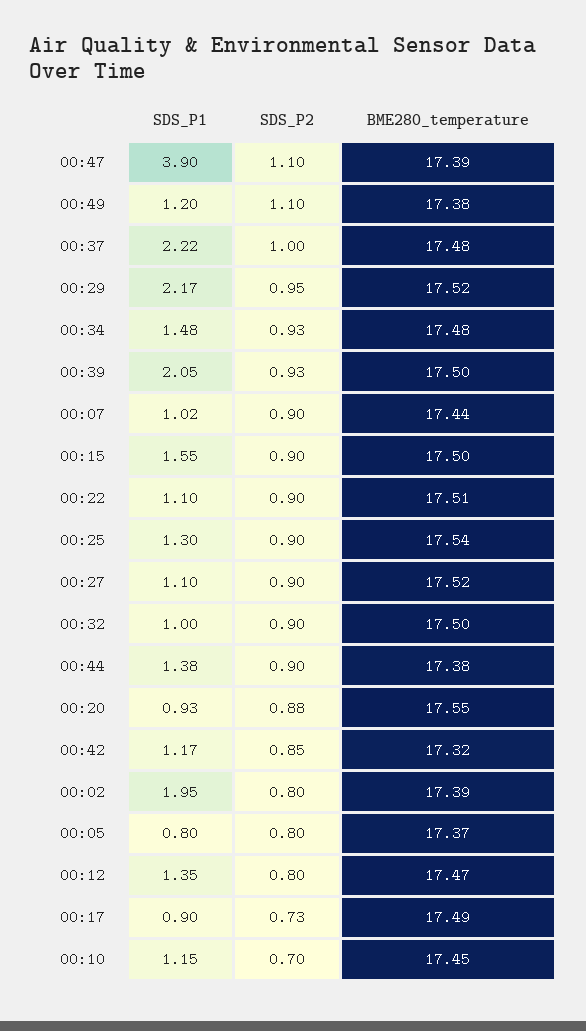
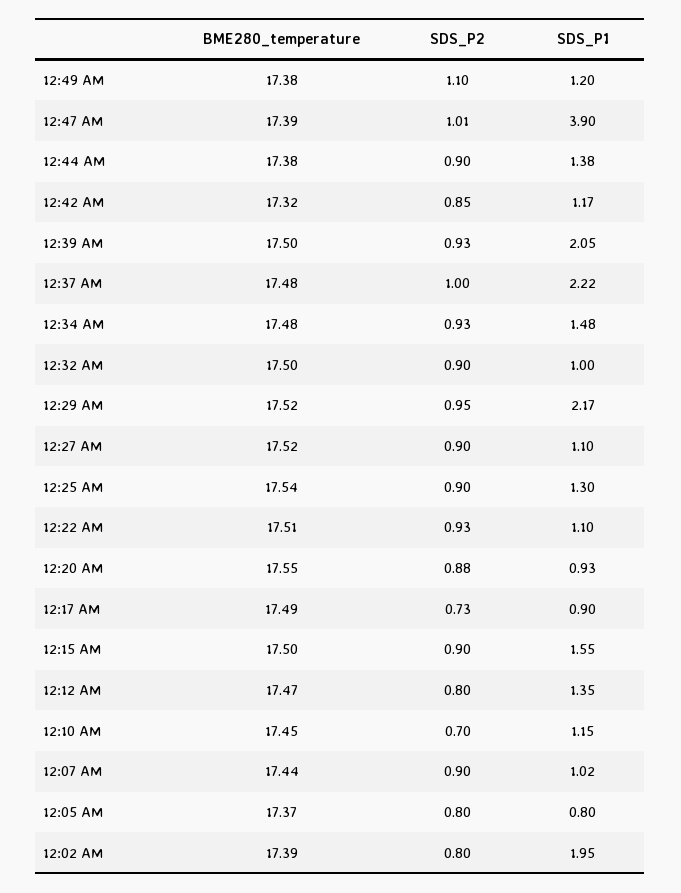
  {
    "SDS_P1": {
      "00:47": 3.9,
      "00:49": 1.2,
      "00:37": 2.22,
      "00:29": 2.17,
      "00:34": 1.48,
      "00:39": 2.05,
      "00:07": 1.02,
      "00:15": 1.55,
      "00:22": 1.1,
      "00:25": 1.3,
      "00:27": 1.1,
      "00:32": 1,
      "00:44": 1.38,
      "00:20": 0.93,
      "00:42": 1.17,
      "00:02": 1.95,
      "00:05": 0.8,
      "00:12": 1.35,
      "00:17": 0.9,
      "00:10": 1.15
    },
    "SDS_P2": {
-     "00:47": 1.1,
+     "00:47": 1.01,
      "00:49": 1.1,
      "00:37": 1,
      "00:29": 0.95,
      "00:34": 0.93,
      "00:39": 0.93,
      "00:07": 0.9,
      "00:15": 0.9,
-     "00:22": 0.9,
+     "00:22": 0.93,
      "00:25": 0.9,
      "00:27": 0.9,
      "00:32": 0.9,
      "00:44": 0.9,
      "00:20": 0.88,
      "00:42": 0.85,
      "00:02": 0.8,
      "00:05": 0.8,
      "00:12": 0.8,
      "00:17": 0.73,
      "00:10": 0.7
    },
    "BME280_temperature": {
      "00:47": 17.39,
      "00:49": 17.38,
      "00:37": 17.48,
      "00:29": 17.52,
      "00:34": 17.48,
      "00:39": 17.5,
      "00:07": 17.44,
      "00:15": 17.5,
      "00:22": 17.51,
      "00:25": 17.54,
      "00:27": 17.52,
      "00:32": 17.5,
      "00:44": 17.38,
      "00:20": 17.55,
      "00:42": 17.32,
      "00:02": 17.39,
      "00:05": 17.37,
      "00:12": 17.47,
      "00:17": 17.49,
      "00:10": 17.45
    }
  }

